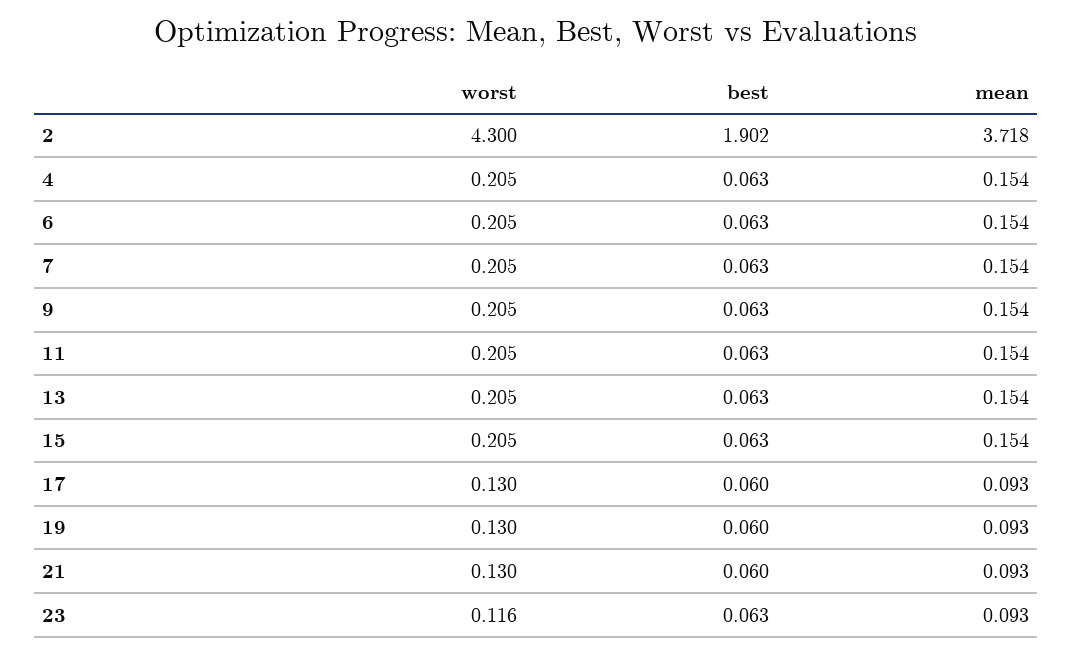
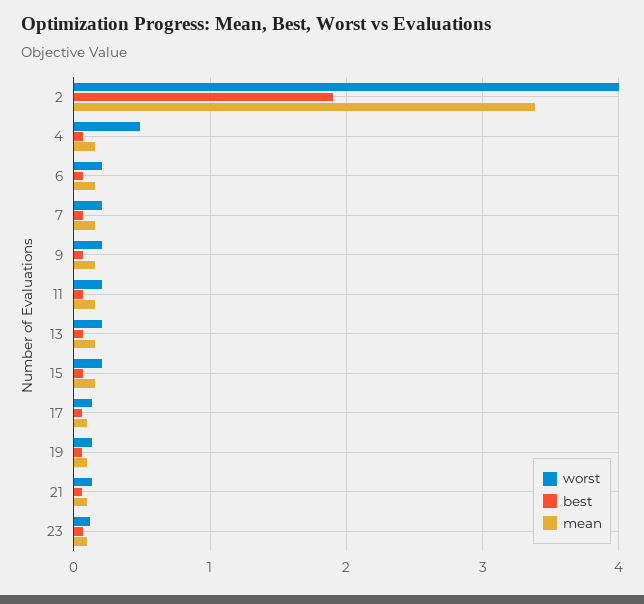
  {
    "worst": {
-     "2": 4.3,
+     "2": 4,
-     "4": 0.205,
+     "4": 0.5,
      "6": 0.205,
      "7": 0.205,
      "9": 0.205,
      "11": 0.205,
      "13": 0.205,
      "15": 0.205,
      "17": 0.13,
      "19": 0.13,
      "21": 0.13,
      "23": 0.116
    },
    "best": {
      "2": 1.902,
      "4": 0.063,
      "6": 0.063,
      "7": 0.063,
      "9": 0.063,
      "11": 0.063,
      "13": 0.063,
      "15": 0.063,
      "17": 0.06,
      "19": 0.06,
      "21": 0.06,
      "23": 0.063
    },
    "mean": {
-     "2": 3.718,
+     "2": 3.4,
      "4": 0.154,
      "6": 0.154,
      "7": 0.154,
      "9": 0.154,
      "11": 0.154,
      "13": 0.154,
      "15": 0.154,
      "17": 0.093,
      "19": 0.093,
      "21": 0.093,
      "23": 0.093
    }
  }

